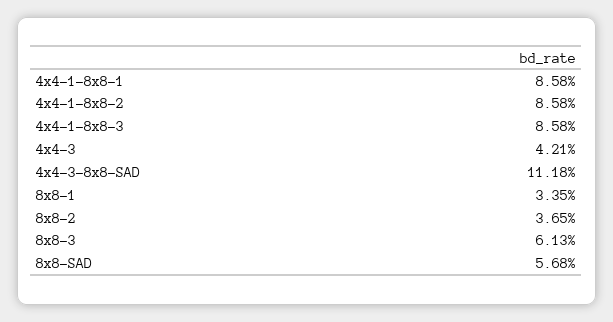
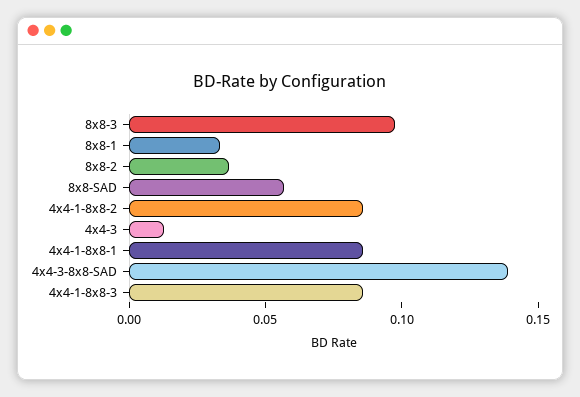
  {
    "4x4-1-8x8-1": 0.0858,
    "4x4-1-8x8-2": 0.0858,
    "4x4-1-8x8-3": 0.0858,
-   "4x4-3": 0.0421,
+   "4x4-3": 0.01,
-   "4x4-3-8x8-SAD": 0.1118,
+   "4x4-3-8x8-SAD": 0.14,
    "8x8-1": 0.0335,
    "8x8-2": 0.0365,
-   "8x8-3": 0.0613,
+   "8x8-3": 0.1,
    "8x8-SAD": 0.0568
  }

